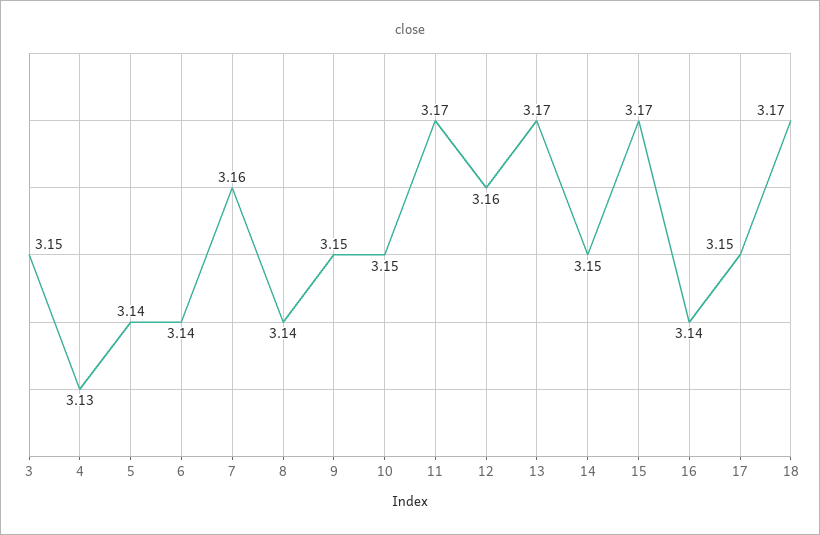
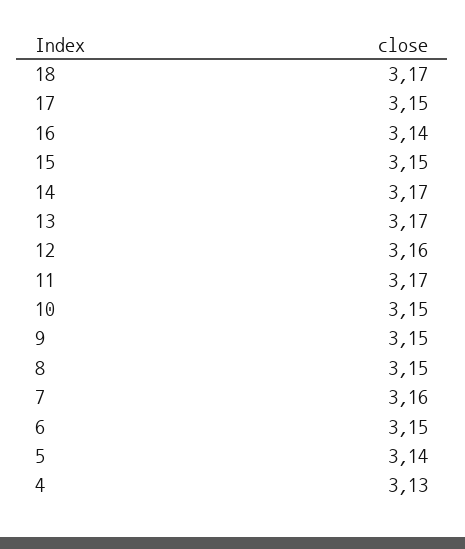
  {
-   "3": 3.15,
    "4": 3.13,
    "5": 3.14,
-   "6": 3.14,
+   "6": 3.15,
    "7": 3.16,
-   "8": 3.14,
+   "8": 3.15,
    "9": 3.15,
    "10": 3.15,
    "11": 3.17,
    "12": 3.16,
    "13": 3.17,
-   "14": 3.15,
+   "14": 3.17,
-   "15": 3.17,
+   "15": 3.15,
    "16": 3.14,
    "17": 3.15,
    "18": 3.17
  }

